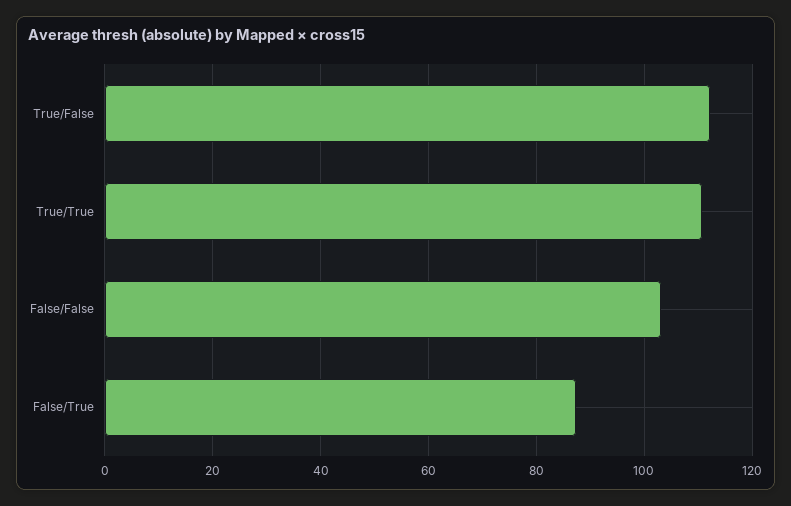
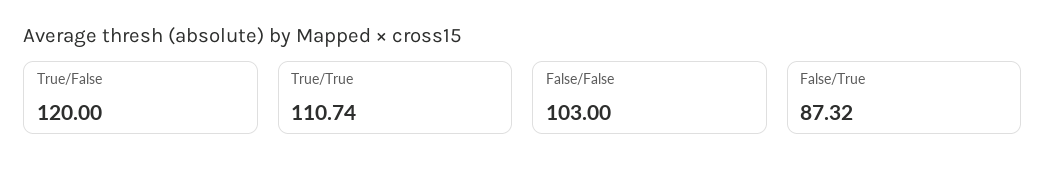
  {
-   "True/False": 112,
+   "True/False": 120,
    "True/True": 110.74,
    "False/False": 103,
    "False/True": 87.32
  }

